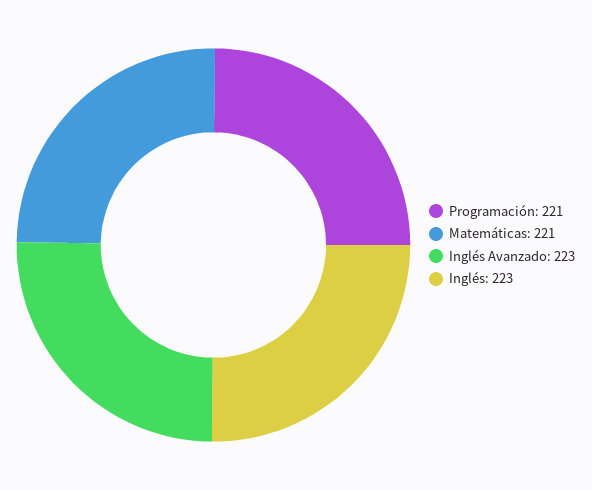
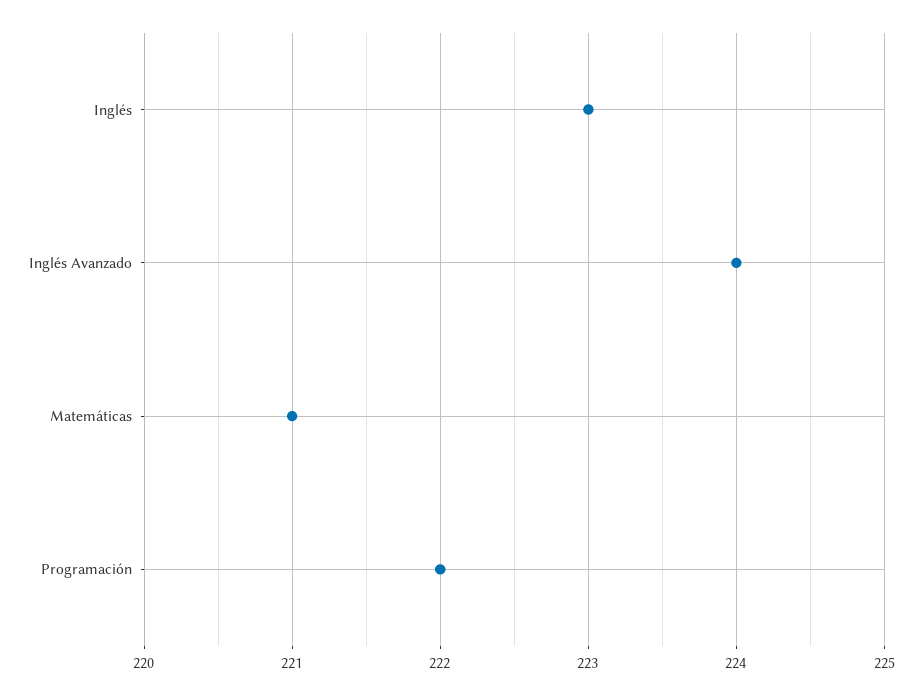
  {
-   "Programación": 221,
+   "Programación": 222,
    "Matemáticas": 221,
-   "Inglés Avanzado": 223,
+   "Inglés Avanzado": 224,
    "Inglés": 223
  }

